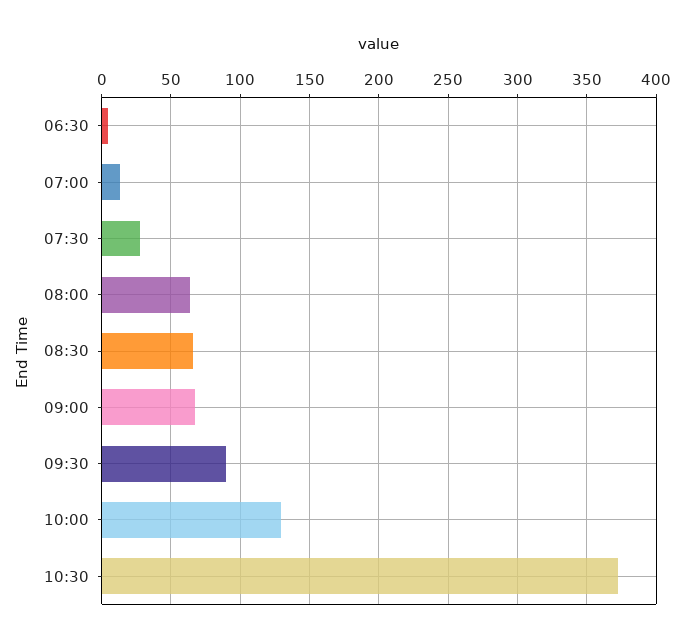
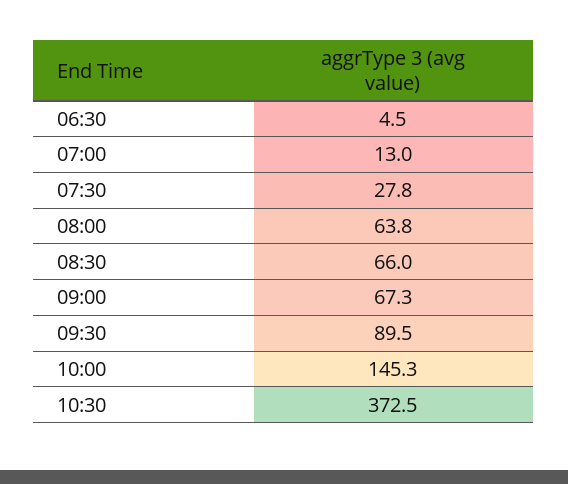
  {
    "06:30": 4.5,
    "07:00": 13,
    "07:30": 27.8,
    "08:00": 63.8,
    "08:30": 66,
    "09:00": 67.3,
    "09:30": 89.5,
-   "10:00": 130,
+   "10:00": 145.3,
    "10:30": 372.5
  }

